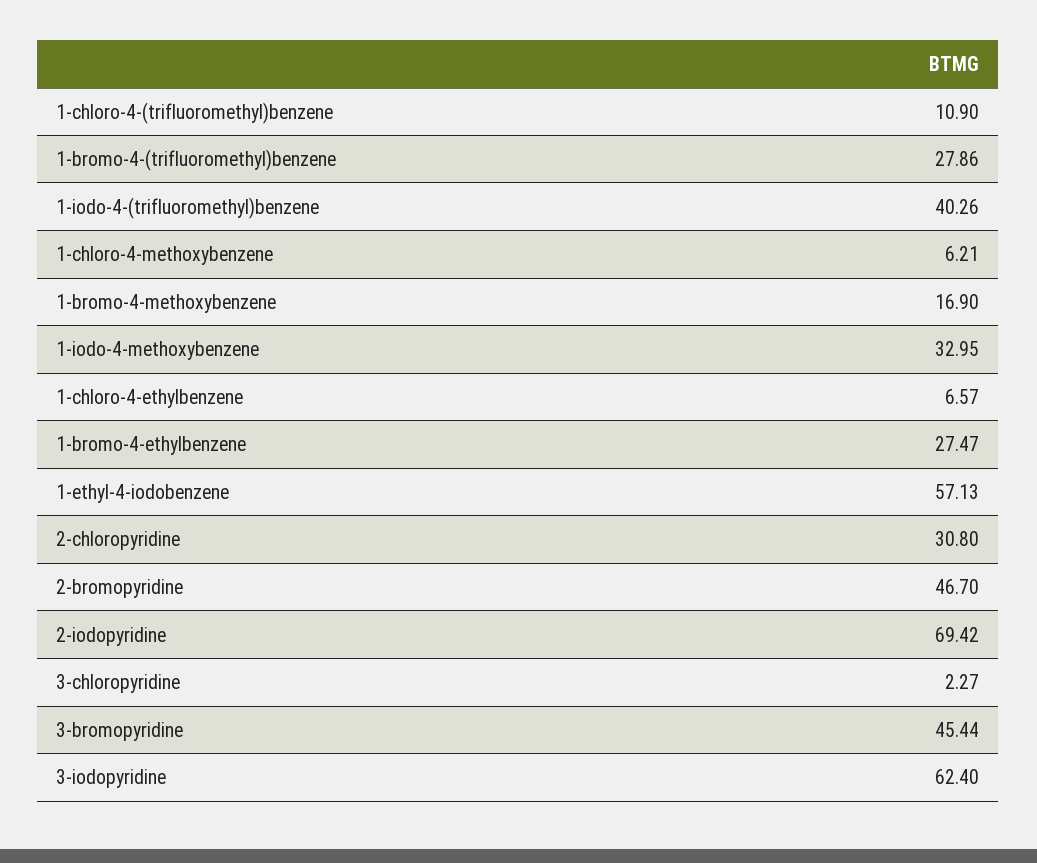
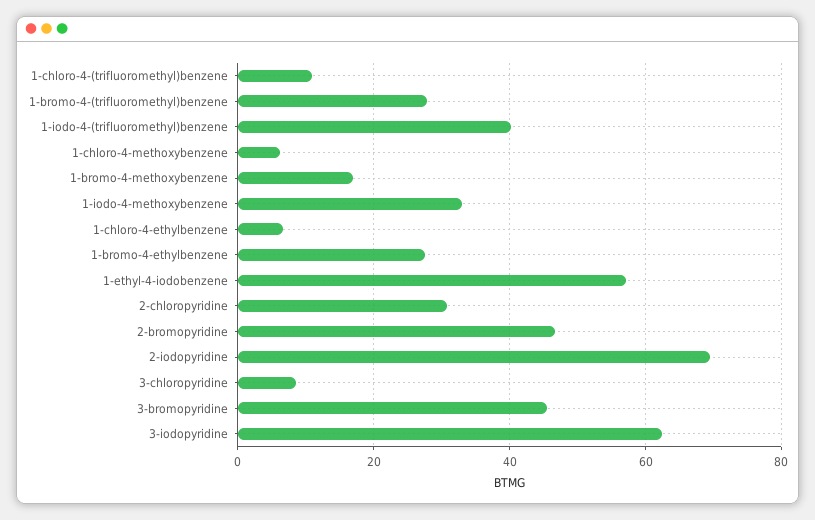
  {
    "1-chloro-4-(trifluoromethyl)benzene": 10.9,
    "1-bromo-4-(trifluoromethyl)benzene": 27.86,
    "1-iodo-4-(trifluoromethyl)benzene": 40.26,
    "1-chloro-4-methoxybenzene": 6.21,
    "1-bromo-4-methoxybenzene": 16.9,
    "1-iodo-4-methoxybenzene": 32.95,
    "1-chloro-4-ethylbenzene": 6.57,
    "1-bromo-4-ethylbenzene": 27.47,
    "1-ethyl-4-iodobenzene": 57.13,
    "2-chloropyridine": 30.8,
    "2-bromopyridine": 46.7,
    "2-iodopyridine": 69.42,
-   "3-chloropyridine": 2.27,
+   "3-chloropyridine": 8,
    "3-bromopyridine": 45.44,
    "3-iodopyridine": 62.4
  }

